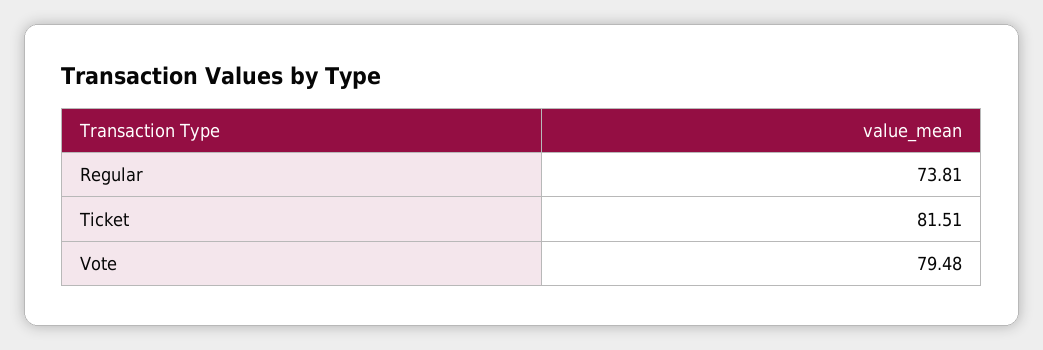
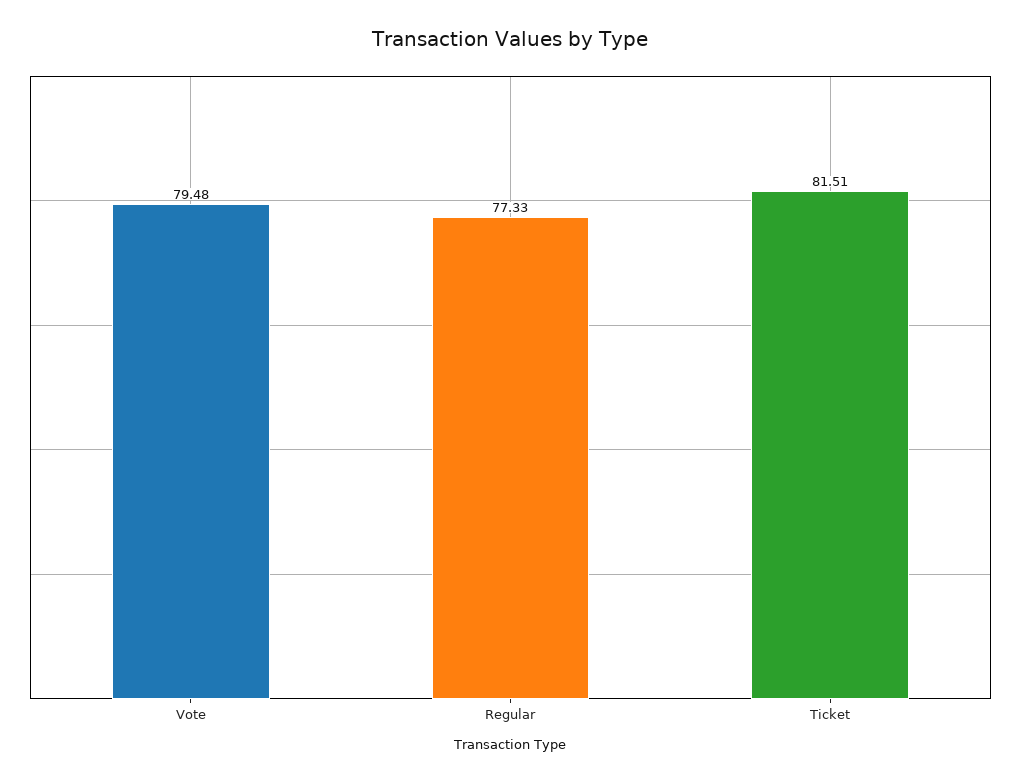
  {
-   "Regular": 73.81,
+   "Regular": 77.33,
    "Ticket": 81.51,
    "Vote": 79.48
  }

